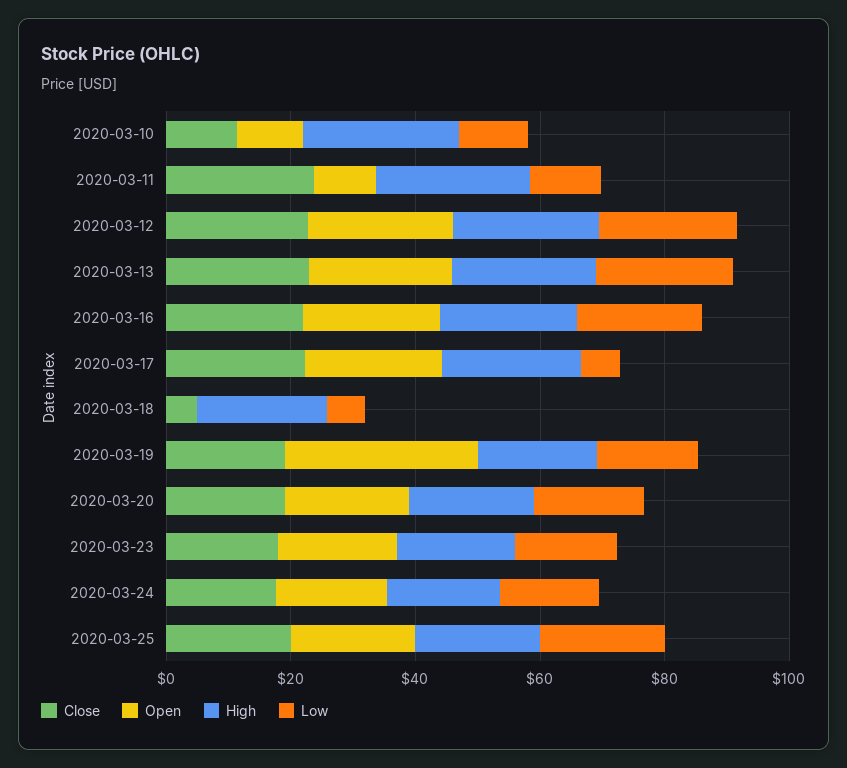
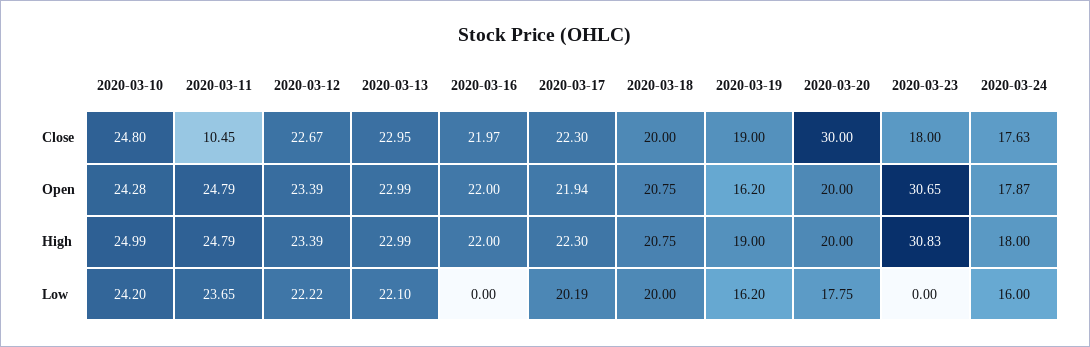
  {
    "Close": {
-     "2020-03-10": 10,
+     "2020-03-10": 24.8,
-     "2020-03-11": 25,
+     "2020-03-11": 10.45,
      "2020-03-12": 22.67,
      "2020-03-13": 22.95,
      "2020-03-16": 21.97,
      "2020-03-17": 22.3,
-     "2020-03-18": 5,
+     "2020-03-18": 20,
      "2020-03-19": 19,
-     "2020-03-20": 20,
+     "2020-03-20": 30,
      "2020-03-23": 18,
-     "2020-03-24": 17.63,
+     "2020-03-24": 17.63
-     "2020-03-25": 20
    },
    "Open": {
-     "2020-03-10": 10,
+     "2020-03-10": 24.28,
-     "2020-03-11": 10,
+     "2020-03-11": 24.79,
      "2020-03-12": 23.39,
      "2020-03-13": 22.99,
      "2020-03-16": 22,
      "2020-03-17": 21.94,
-     "2020-03-18": 0,
+     "2020-03-18": 20.75,
-     "2020-03-19": 30,
+     "2020-03-19": 16.2,
      "2020-03-20": 20,
-     "2020-03-23": 20,
+     "2020-03-23": 30.65,
-     "2020-03-24": 17.87,
+     "2020-03-24": 17.87
-     "2020-03-25": 20
    },
    "High": {
      "2020-03-10": 24.99,
      "2020-03-11": 24.79,
      "2020-03-12": 23.39,
      "2020-03-13": 22.99,
      "2020-03-16": 22,
      "2020-03-17": 22.3,
      "2020-03-18": 20.75,
      "2020-03-19": 19,
      "2020-03-20": 20,
-     "2020-03-23": 20,
+     "2020-03-23": 30.83,
-     "2020-03-24": 18,
+     "2020-03-24": 18
-     "2020-03-25": 20
    },
    "Low": {
-     "2020-03-10": 10,
+     "2020-03-10": 24.2,
-     "2020-03-11": 10,
+     "2020-03-11": 23.65,
      "2020-03-12": 22.22,
      "2020-03-13": 22.1,
-     "2020-03-16": 20,
+     "2020-03-16": 0,
-     "2020-03-17": 5,
+     "2020-03-17": 20.19,
-     "2020-03-18": 5,
+     "2020-03-18": 20,
      "2020-03-19": 16.2,
      "2020-03-20": 17.75,
-     "2020-03-23": 15,
+     "2020-03-23": 0,
-     "2020-03-24": 16,
+     "2020-03-24": 16
-     "2020-03-25": 20
    }
  }

